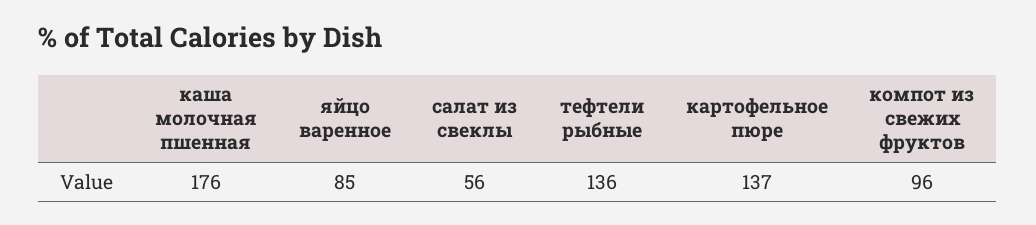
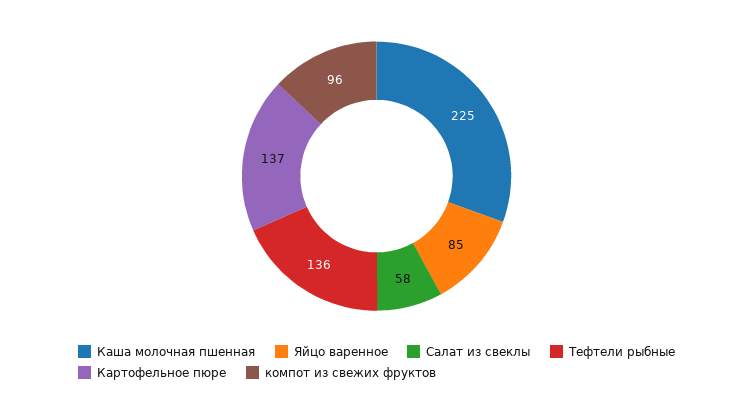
  {
-   "каша молочная пшенная": 176,
+   "каша молочная пшенная": 225,
    "яйцо варенное": 85,
-   "салат из свеклы": 56,
+   "салат из свеклы": 58,
    "тефтели рыбные": 136,
    "картофельное пюре": 137,
    "компот из свежих фруктов": 96
  }

